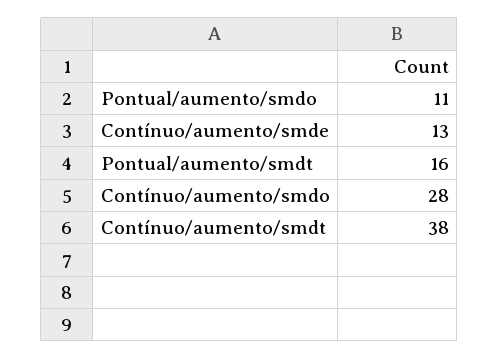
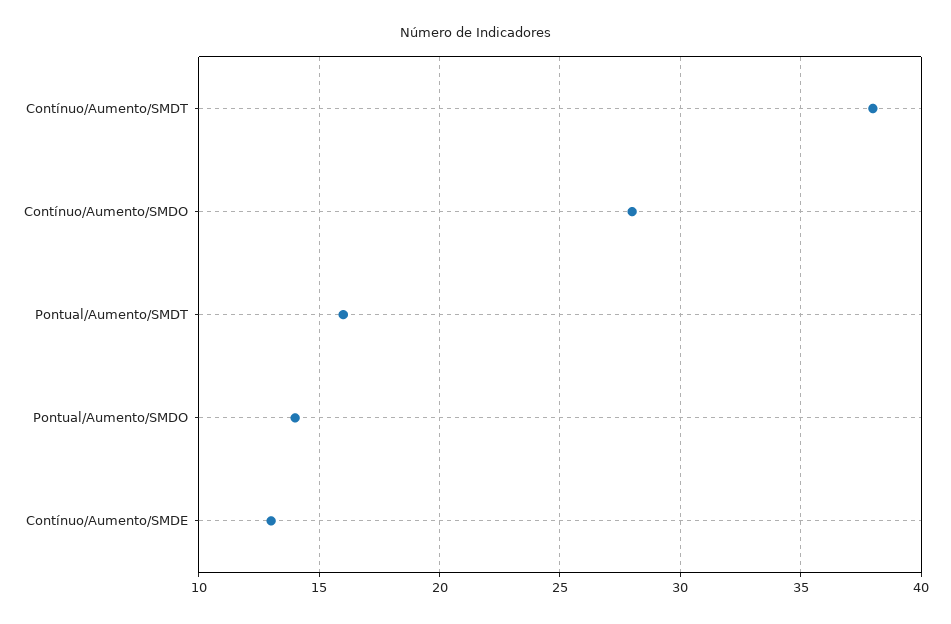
  {
-   "Pontual/aumento/smdo": 11,
+   "Pontual/aumento/smdo": 14,
    "Contínuo/aumento/smde": 13,
    "Pontual/aumento/smdt": 16,
    "Contínuo/aumento/smdo": 28,
    "Contínuo/aumento/smdt": 38
  }

